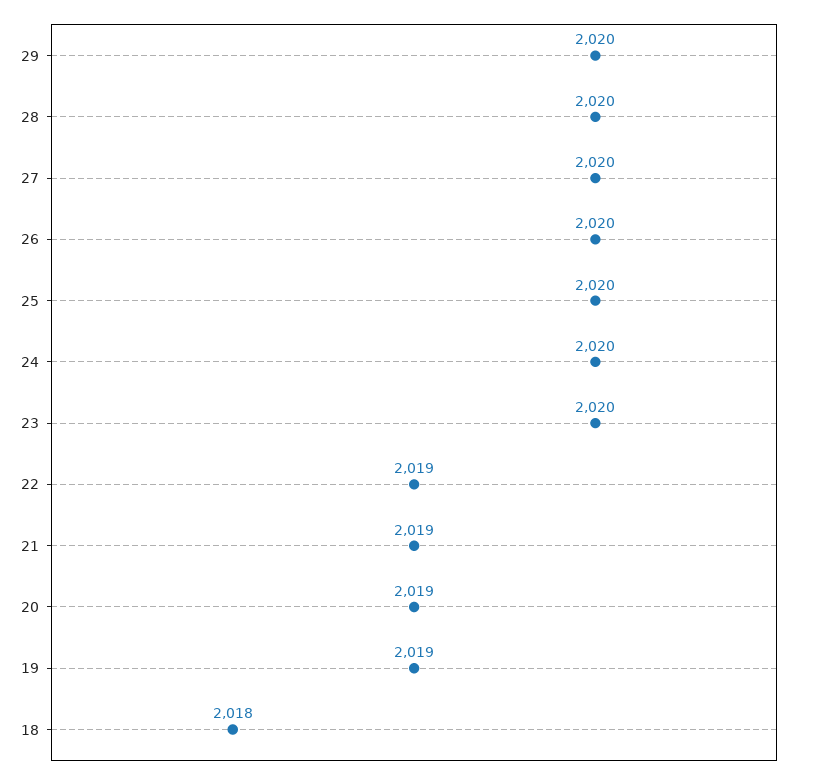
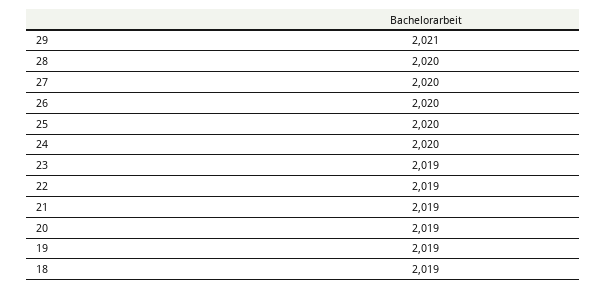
  {
-   "29": 2020,
+   "29": 2021,
    "28": 2020,
    "27": 2020,
    "26": 2020,
    "25": 2020,
    "24": 2020,
-   "23": 2020,
+   "23": 2019,
    "22": 2019,
    "21": 2019,
    "20": 2019,
    "19": 2019,
-   "18": 2018
+   "18": 2019
  }

